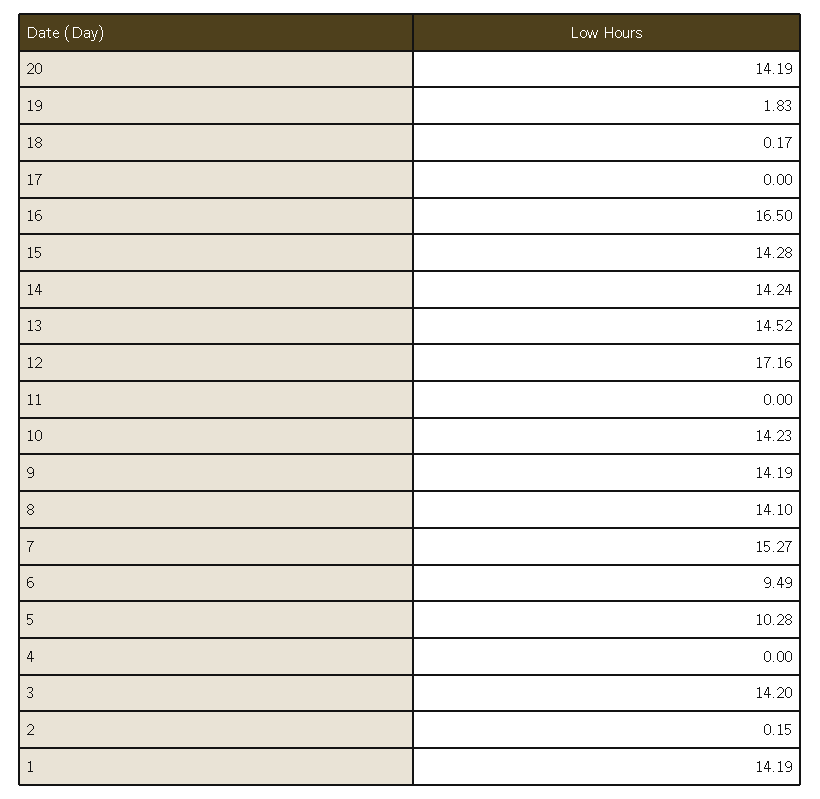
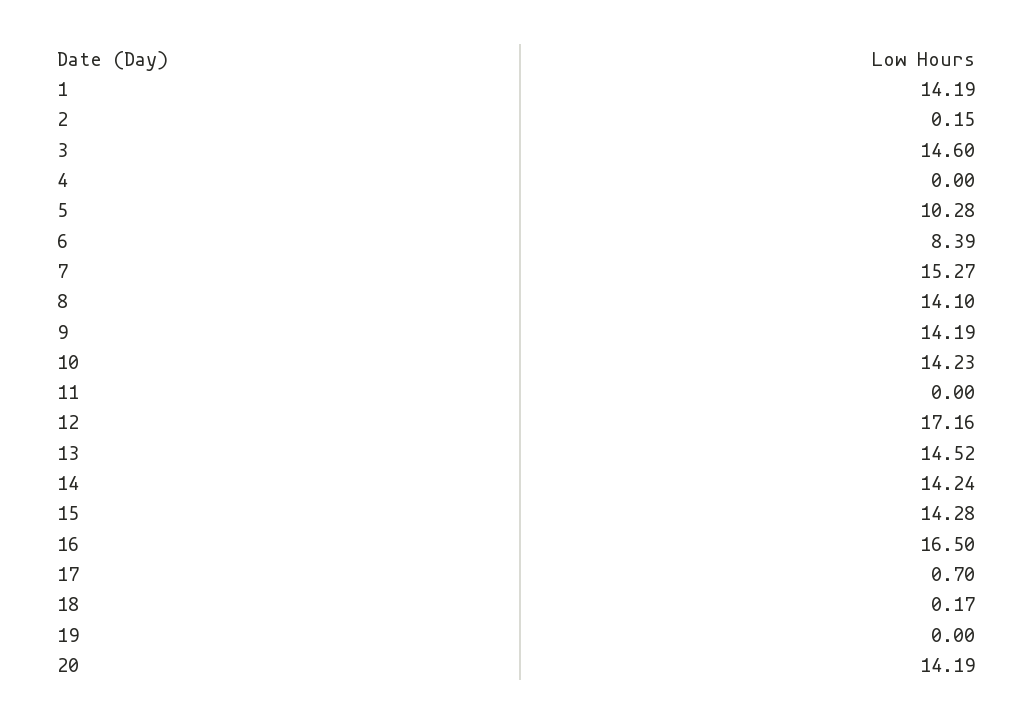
  {
    "20": 14.19,
-   "19": 1.83,
+   "19": 0,
    "18": 0.17,
-   "17": 0,
+   "17": 0.7,
    "16": 16.5,
    "15": 14.28,
    "14": 14.24,
    "13": 14.52,
    "12": 17.16,
    "11": 0,
    "10": 14.23,
    "9": 14.19,
    "8": 14.1,
    "7": 15.27,
-   "6": 9.49,
+   "6": 8.39,
    "5": 10.28,
    "4": 0,
-   "3": 14.2,
+   "3": 14.6,
    "2": 0.15,
    "1": 14.19
  }

